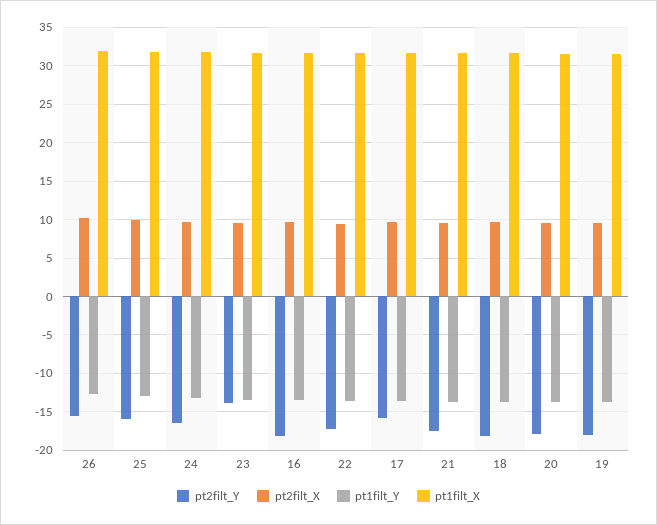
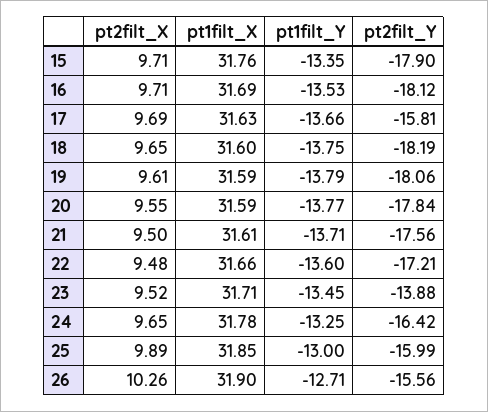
  {
    "pt2filt_Y": {
      "26": -15.56,
      "25": -15.99,
      "24": -16.42,
      "23": -13.88,
      "16": -18.12,
      "22": -17.21,
      "17": -15.81,
      "21": -17.56,
      "18": -18.19,
      "20": -17.84,
-     "19": -18.06
+     "19": -18.06,
+     "15": -17.9
    },
    "pt2filt_X": {
      "26": 10.26,
      "25": 9.89,
      "24": 9.65,
      "23": 9.52,
      "16": 9.71,
      "22": 9.48,
      "17": 9.69,
      "21": 9.5,
      "18": 9.65,
      "20": 9.55,
-     "19": 9.61
+     "19": 9.61,
+     "15": 9.71
    },
    "pt1filt_Y": {
      "26": -12.71,
      "25": -13,
      "24": -13.25,
      "23": -13.45,
      "16": -13.53,
      "22": -13.6,
      "17": -13.66,
      "21": -13.71,
      "18": -13.75,
      "20": -13.77,
-     "19": -13.79
+     "19": -13.79,
+     "15": -13.35
    },
    "pt1filt_X": {
      "26": 31.9,
      "25": 31.85,
      "24": 31.78,
      "23": 31.71,
      "16": 31.69,
      "22": 31.66,
      "17": 31.63,
      "21": 31.61,
      "18": 31.6,
      "20": 31.59,
-     "19": 31.59
+     "19": 31.59,
+     "15": 31.76
    }
  }

